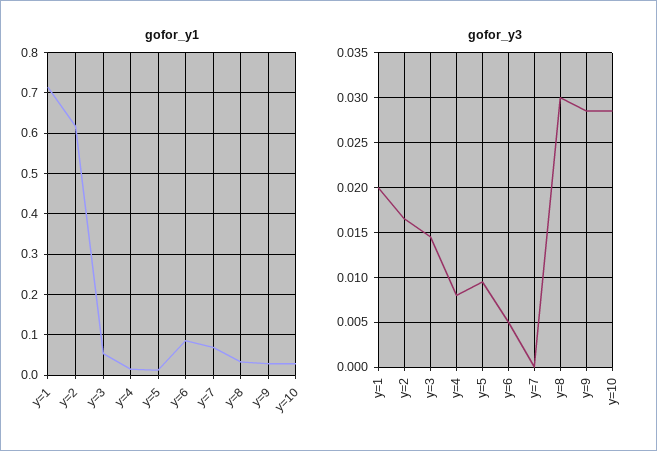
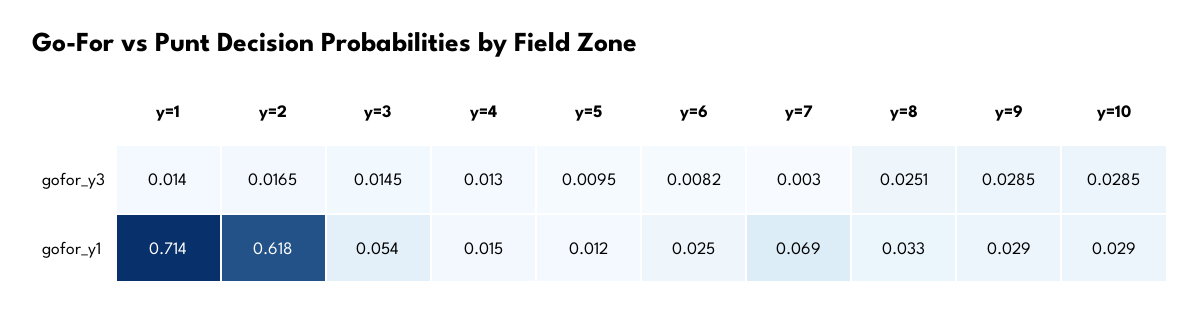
  {
    "gofor_y1": {
      "y=1": 0.714,
      "y=2": 0.618,
      "y=3": 0.054,
      "y=4": 0.015,
      "y=5": 0.012,
-     "y=6": 0.08,
+     "y=6": 0.025,
      "y=7": 0.069,
      "y=8": 0.033,
      "y=9": 0.029,
      "y=10": 0.029
    },
    "gofor_y3": {
-     "y=1": 0.02,
+     "y=1": 0.014,
      "y=2": 0.0165,
      "y=3": 0.0145,
-     "y=4": 0.008,
+     "y=4": 0.013,
      "y=5": 0.0095,
-     "y=6": 0.005,
+     "y=6": 0.0082,
-     "y=7": 0,
+     "y=7": 0.003,
-     "y=8": 0.03,
+     "y=8": 0.0251,
      "y=9": 0.0285,
      "y=10": 0.0285
    }
  }

